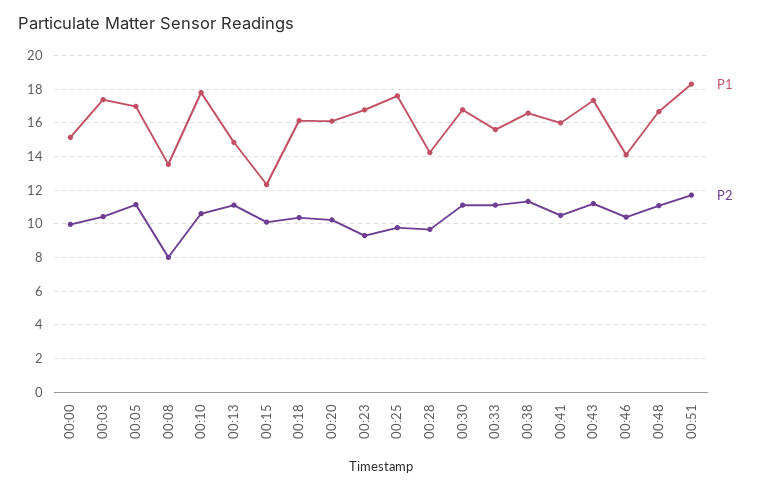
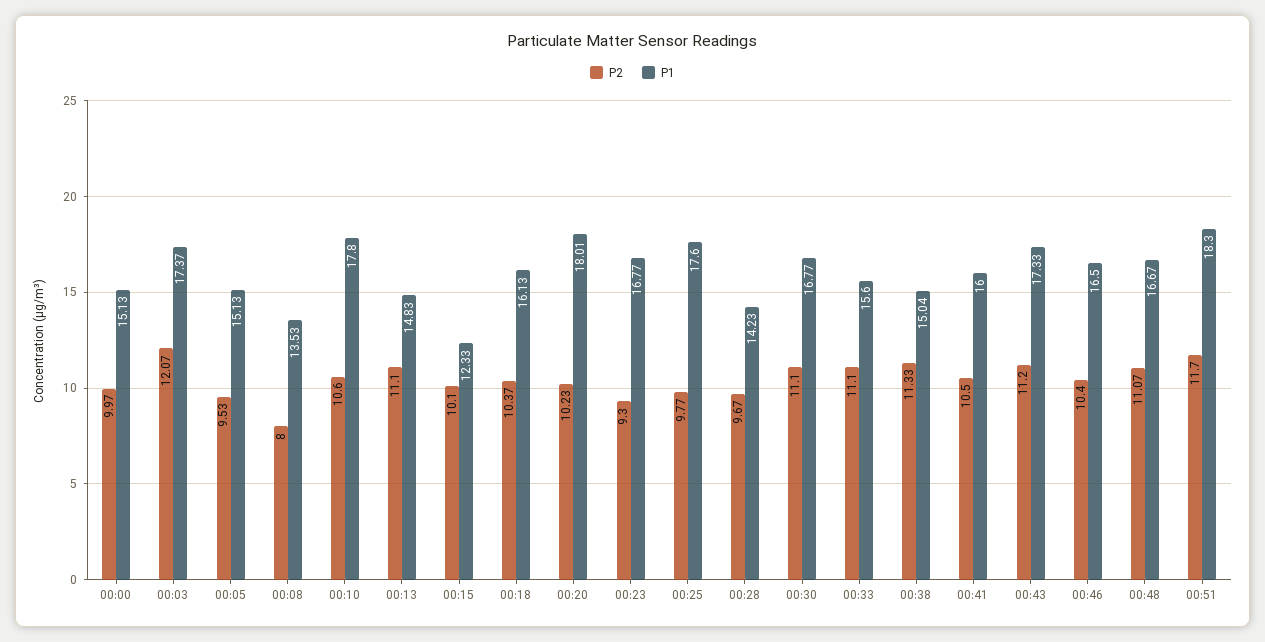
  {
    "P1": {
      "00:00": 15.13,
      "00:03": 17.37,
-     "00:05": 17,
+     "00:05": 15.13,
      "00:08": 13.53,
      "00:10": 17.8,
      "00:13": 14.83,
      "00:15": 12.33,
      "00:18": 16.13,
-     "00:20": 16,
+     "00:20": 18.01,
      "00:23": 16.77,
      "00:25": 17.6,
      "00:28": 14.23,
      "00:30": 16.77,
      "00:33": 15.6,
-     "00:38": 16.5,
+     "00:38": 15.04,
      "00:41": 16,
      "00:43": 17.33,
-     "00:46": 14,
+     "00:46": 16.5,
      "00:48": 16.67,
      "00:51": 18.3
    },
    "P2": {
      "00:00": 9.97,
-     "00:03": 10.5,
+     "00:03": 12.07,
-     "00:05": 11,
+     "00:05": 9.53,
      "00:08": 8,
      "00:10": 10.6,
      "00:13": 11.1,
      "00:15": 10.1,
      "00:18": 10.37,
      "00:20": 10.23,
      "00:23": 9.3,
      "00:25": 9.77,
      "00:28": 9.67,
      "00:30": 11.1,
      "00:33": 11.1,
      "00:38": 11.33,
      "00:41": 10.5,
      "00:43": 11.2,
      "00:46": 10.4,
      "00:48": 11.07,
      "00:51": 11.7
    }
  }

